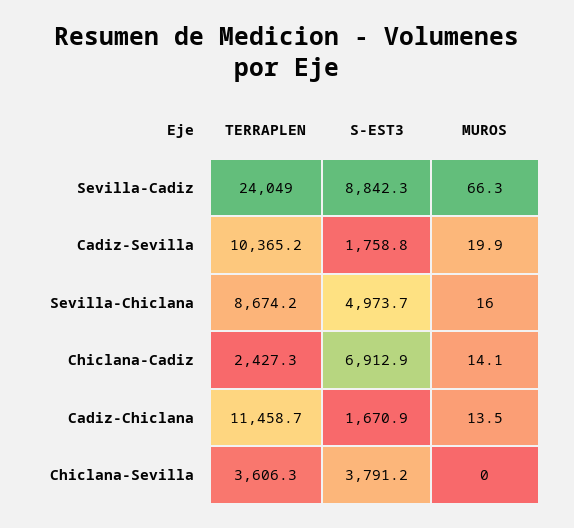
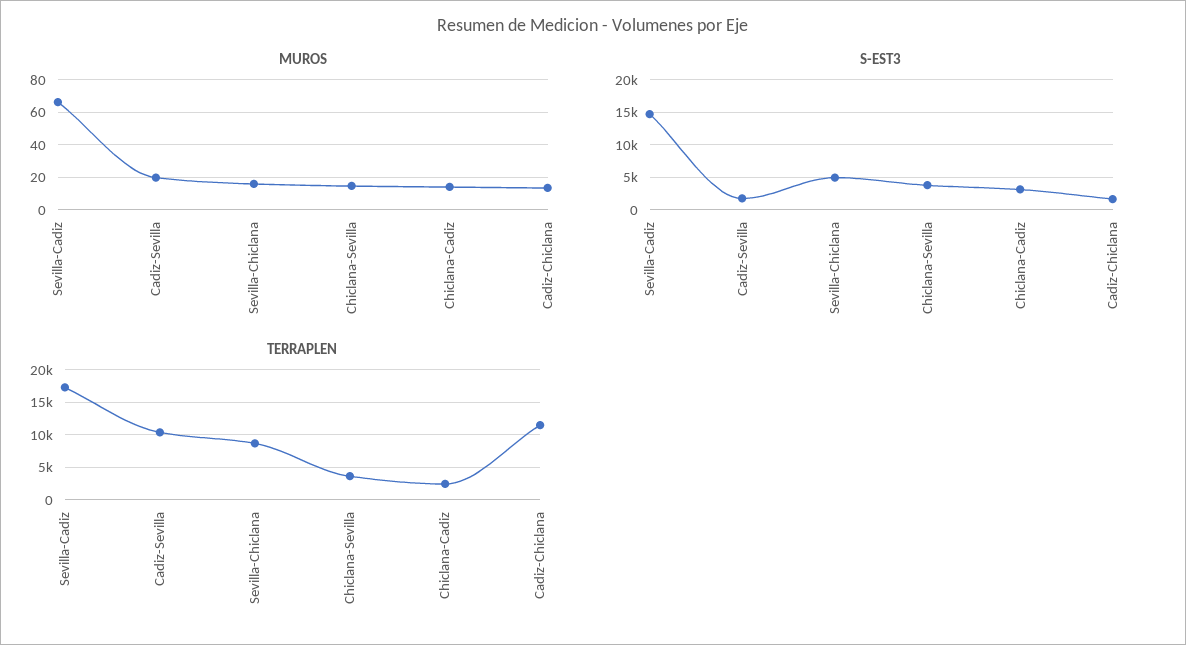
  {
    "TERRAPLEN": {
-     "Sevilla-Cadiz": 24049,
+     "Sevilla-Cadiz": 17000,
      "Cadiz-Sevilla": 10365.2,
      "Sevilla-Chiclana": 8674.2,
      "Chiclana-Cadiz": 2427.3,
      "Cadiz-Chiclana": 11458.7,
      "Chiclana-Sevilla": 3606.3
    },
    "S-EST3": {
-     "Sevilla-Cadiz": 8842.3,
+     "Sevilla-Cadiz": 15000,
      "Cadiz-Sevilla": 1758.8,
      "Sevilla-Chiclana": 4973.7,
-     "Chiclana-Cadiz": 6912.9,
+     "Chiclana-Cadiz": 3000,
      "Cadiz-Chiclana": 1670.9,
      "Chiclana-Sevilla": 3791.2
    },
    "MUROS": {
      "Sevilla-Cadiz": 66.3,
      "Cadiz-Sevilla": 19.9,
      "Sevilla-Chiclana": 16,
      "Chiclana-Cadiz": 14.1,
      "Cadiz-Chiclana": 13.5,
-     "Chiclana-Sevilla": 0
+     "Chiclana-Sevilla": 15
    }
  }

